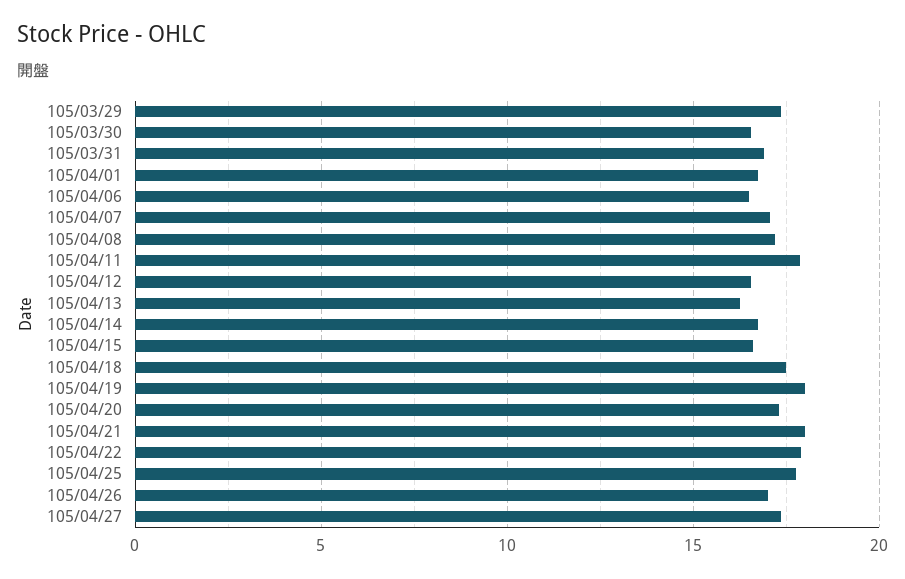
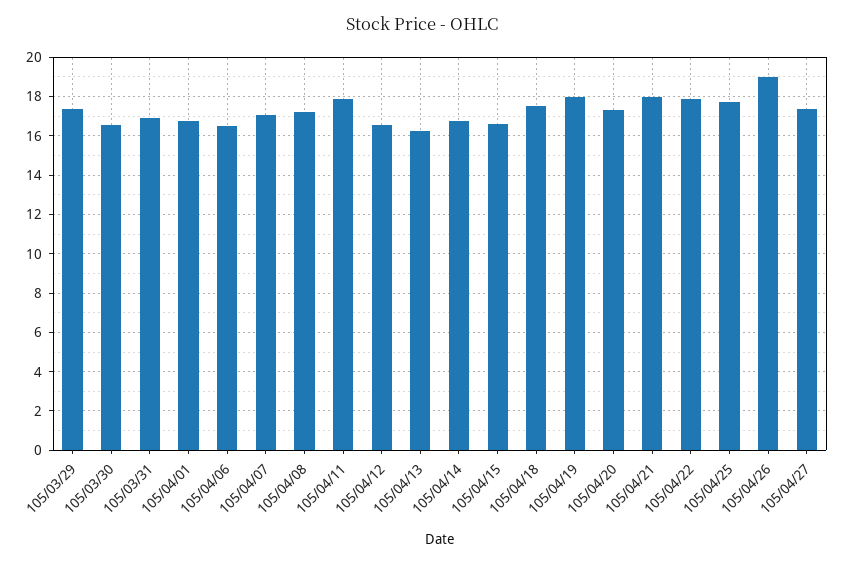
  {
    "105/03/29": 17.5,
    "105/03/30": 16.5,
    "105/03/31": 17,
    "105/04/01": 17,
    "105/04/06": 16.5,
    "105/04/07": 17,
    "105/04/08": 17,
    "105/04/11": 18,
    "105/04/12": 16.5,
    "105/04/13": 16.5,
    "105/04/14": 17,
    "105/04/15": 16.5,
    "105/04/18": 17.5,
    "105/04/19": 18,
    "105/04/20": 17.5,
    "105/04/21": 18,
    "105/04/22": 18,
    "105/04/25": 18,
-   "105/04/26": 17,
+   "105/04/26": 19,
    "105/04/27": 17.5
  }

